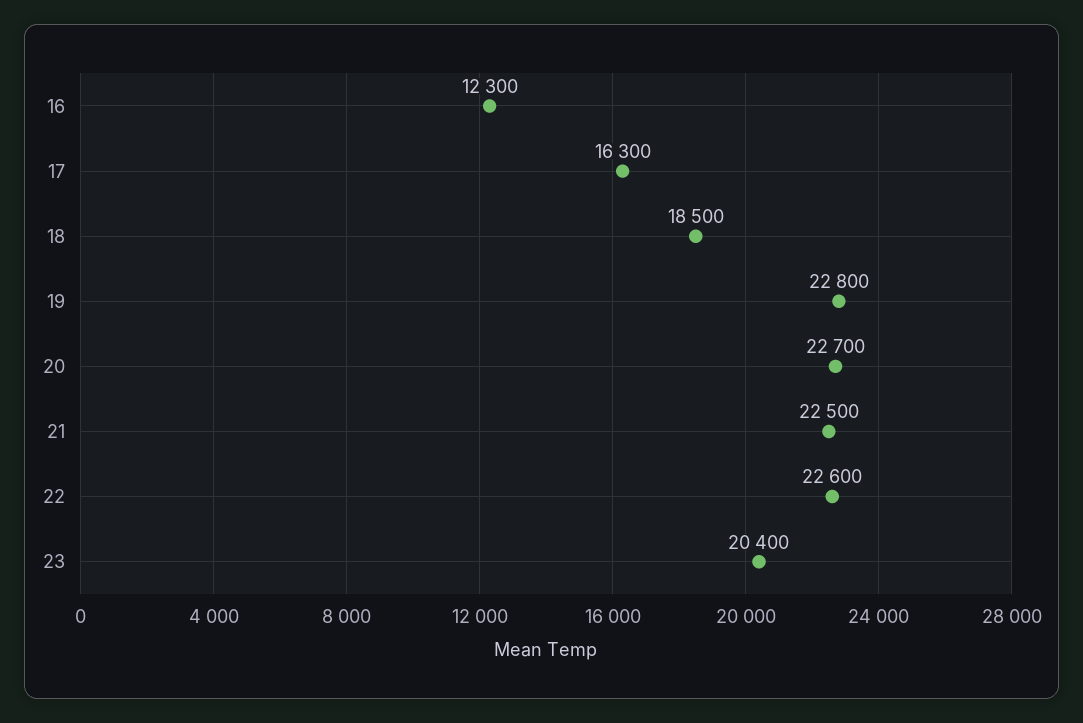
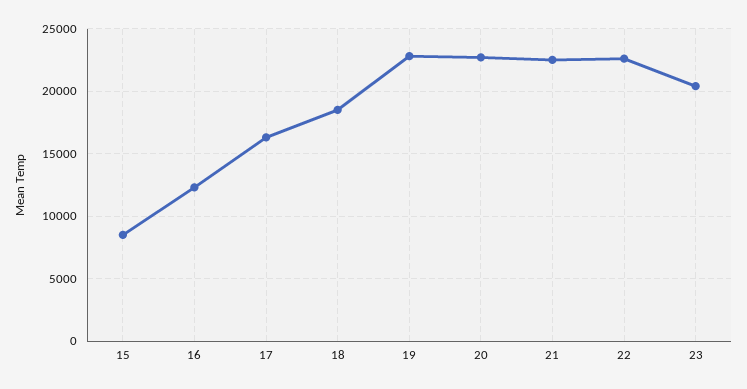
  {
    "16": 12300,
    "17": 16300,
    "18": 18500,
    "19": 22800,
    "20": 22700,
    "21": 22500,
    "22": 22600,
-   "23": 20400
+   "23": 20400,
+   "15": 8500
  }

